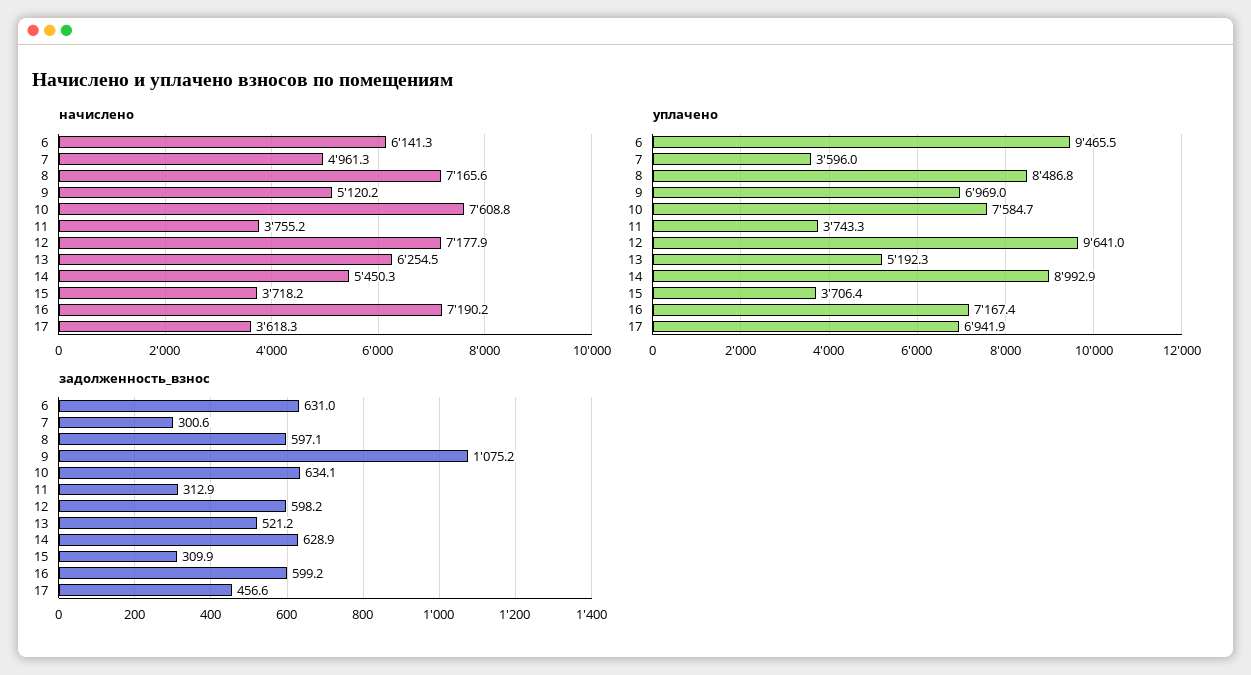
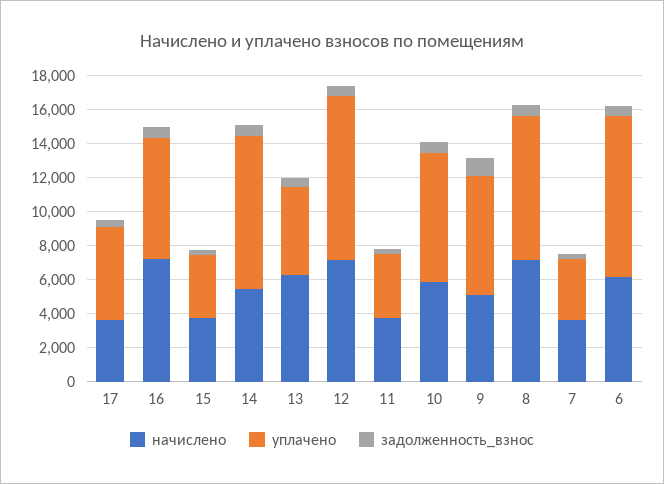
  {
    "начислено": {
      "6": 6141.3,
-     "7": 4961.3,
+     "7": 3500,
      "8": 7165.6,
      "9": 5120.2,
-     "10": 7608.8,
+     "10": 6000,
      "11": 3755.2,
      "12": 7177.9,
      "13": 6254.5,
      "14": 5450.3,
      "15": 3718.2,
      "16": 7190.2,
      "17": 3618.3
    },
    "уплачено": {
      "6": 9465.5,
      "7": 3596,
      "8": 8486.8,
      "9": 6969,
      "10": 7584.7,
      "11": 3743.3,
      "12": 9641,
      "13": 5192.3,
      "14": 8992.9,
      "15": 3706.4,
      "16": 7167.4,
-     "17": 6941.9
+     "17": 5500
    },
    "задолженность_взнос": {
      "6": 631,
      "7": 300.6,
      "8": 597.1,
      "9": 1075.2,
      "10": 634.1,
      "11": 312.9,
      "12": 598.2,
      "13": 521.2,
      "14": 628.9,
      "15": 309.9,
      "16": 599.2,
      "17": 456.6
    }
  }

